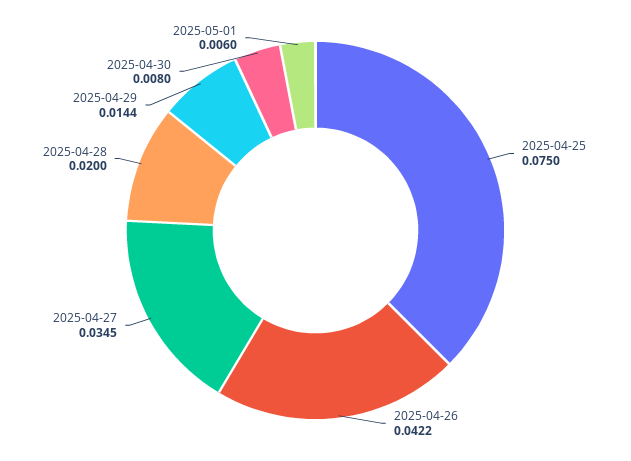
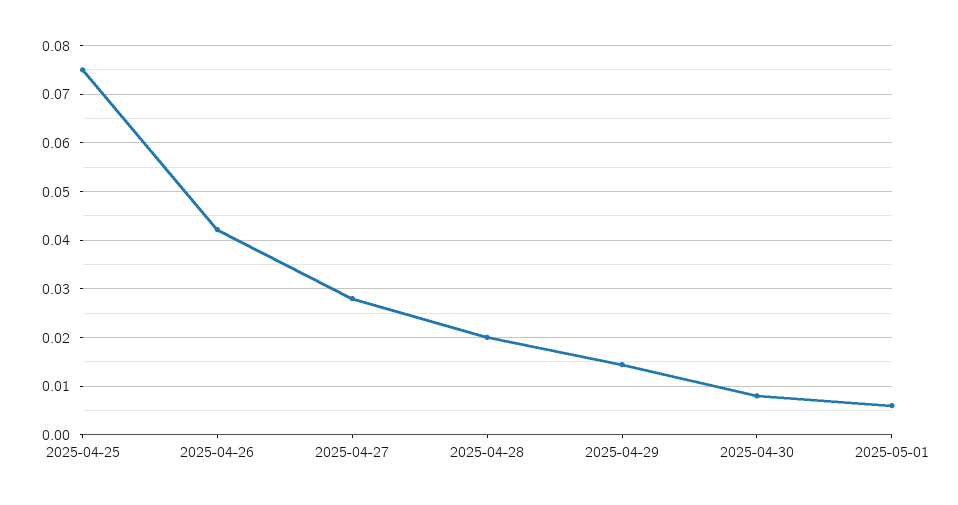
  {
    "2025-04-25": 0.075,
    "2025-04-26": 0.0422,
-   "2025-04-27": 0.0345,
+   "2025-04-27": 0.028,
    "2025-04-28": 0.02,
    "2025-04-29": 0.0144,
    "2025-04-30": 0.008,
    "2025-05-01": 0.006
  }

